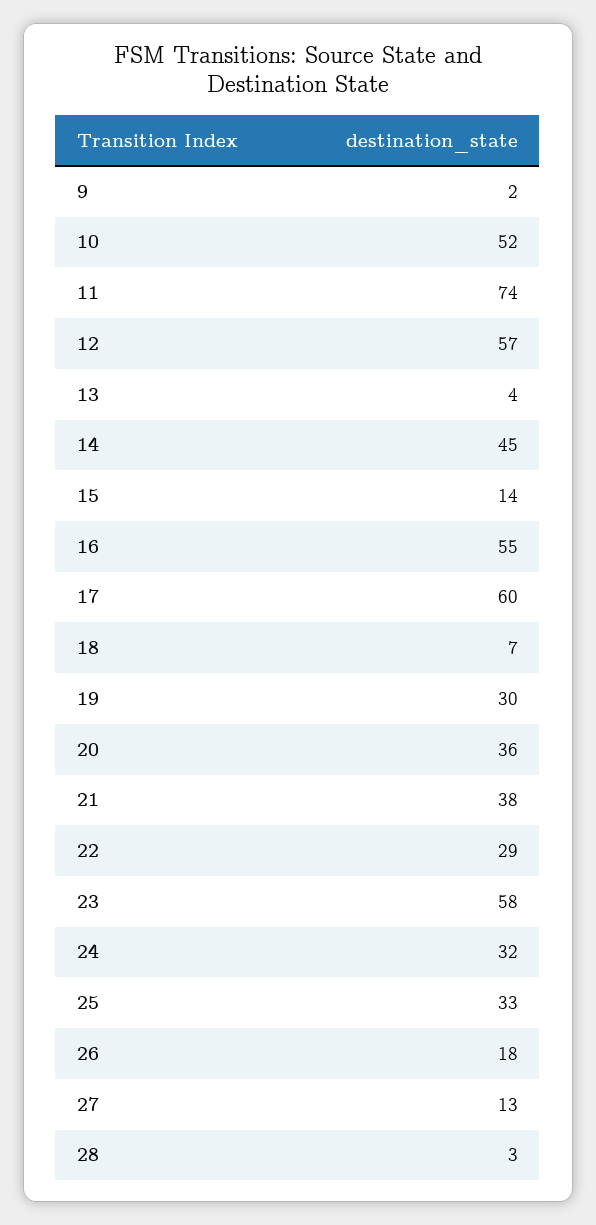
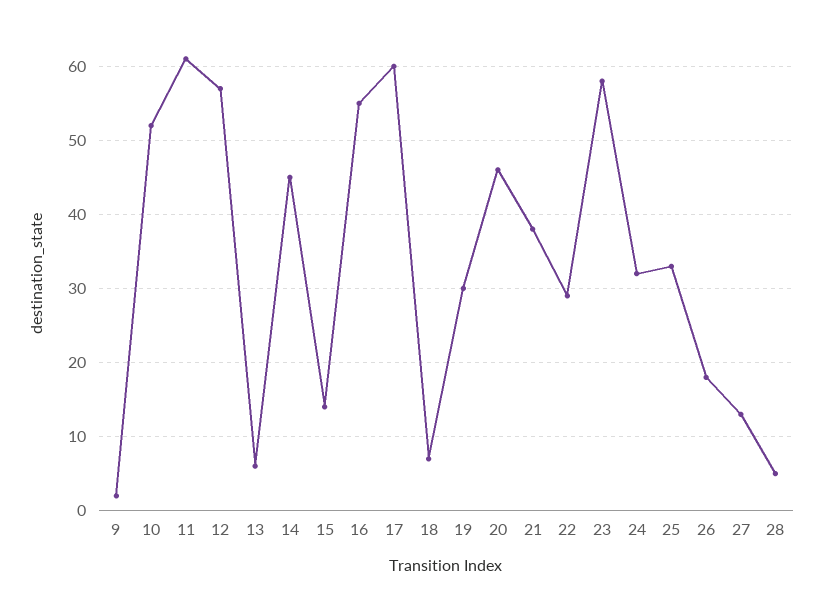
  {
    "9": 2,
    "10": 52,
-   "11": 74,
+   "11": 61,
    "12": 57,
-   "13": 4,
+   "13": 6,
    "14": 45,
    "15": 14,
    "16": 55,
    "17": 60,
    "18": 7,
    "19": 30,
-   "20": 36,
+   "20": 46,
    "21": 38,
    "22": 29,
    "23": 58,
    "24": 32,
    "25": 33,
    "26": 18,
    "27": 13,
-   "28": 3
+   "28": 5
  }

